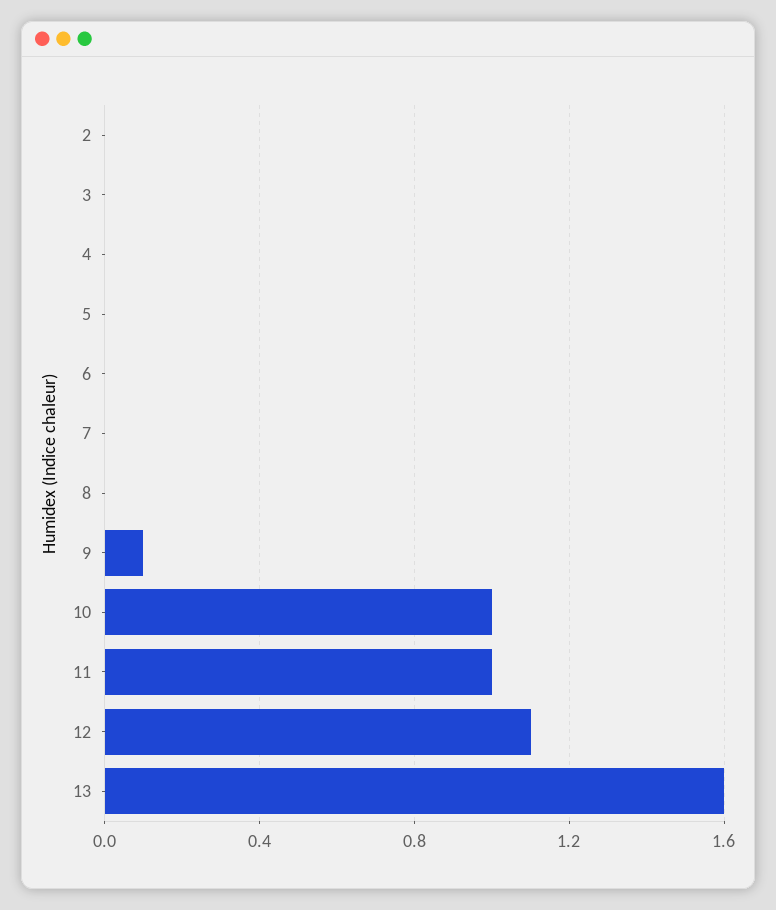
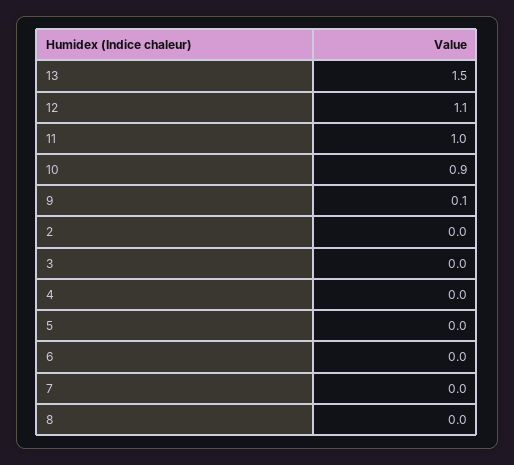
  {
    "2": 0,
    "3": 0,
    "4": 0,
    "5": 0,
    "6": 0,
    "7": 0,
    "8": 0,
    "9": 0.1,
-   "10": 1,
+   "10": 0.9,
    "11": 1,
    "12": 1.1,
-   "13": 1.6
+   "13": 1.5
  }

